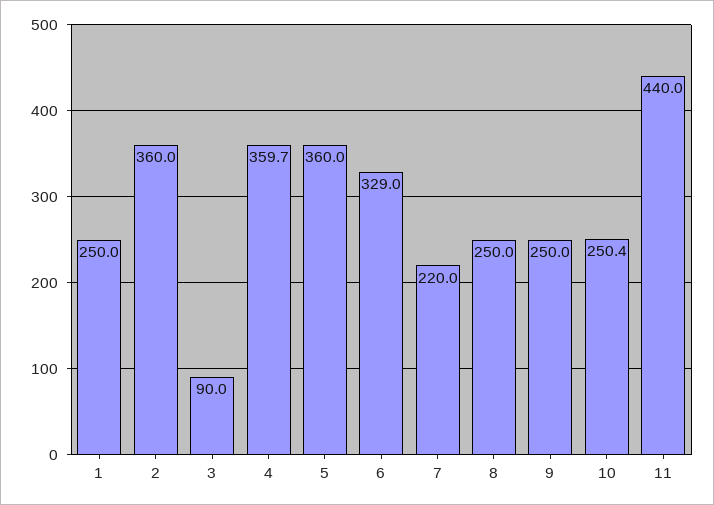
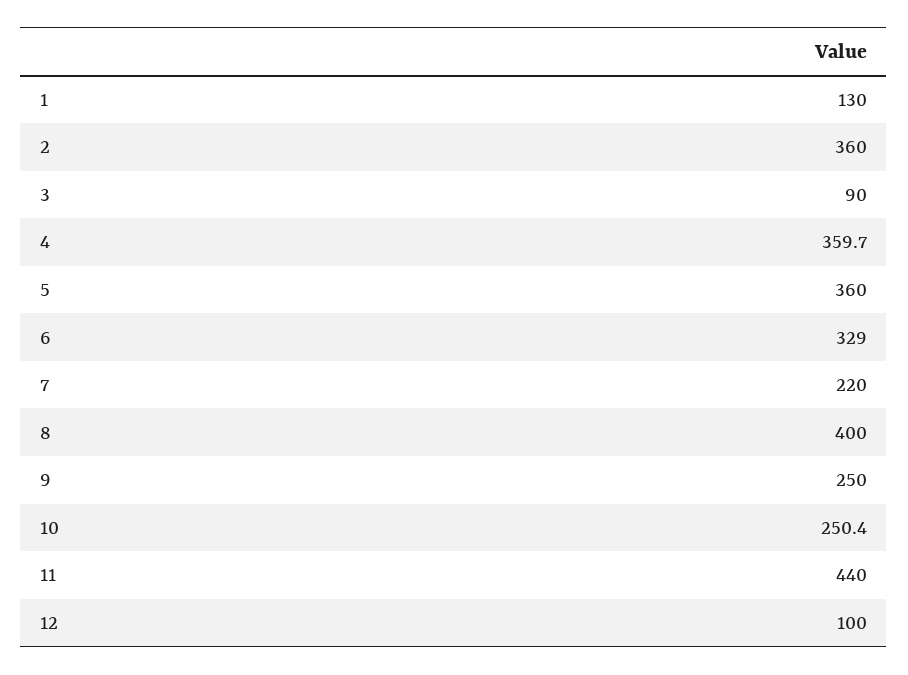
  {
-   "1": 250,
+   "1": 130,
    "2": 360,
    "3": 90,
    "4": 359.7,
    "5": 360,
    "6": 329,
    "7": 220,
-   "8": 250,
+   "8": 400,
    "9": 250,
    "10": 250.4,
-   "11": 440
+   "11": 440,
+   "12": 100
  }

